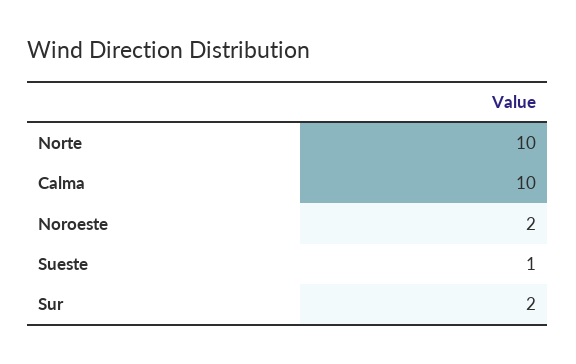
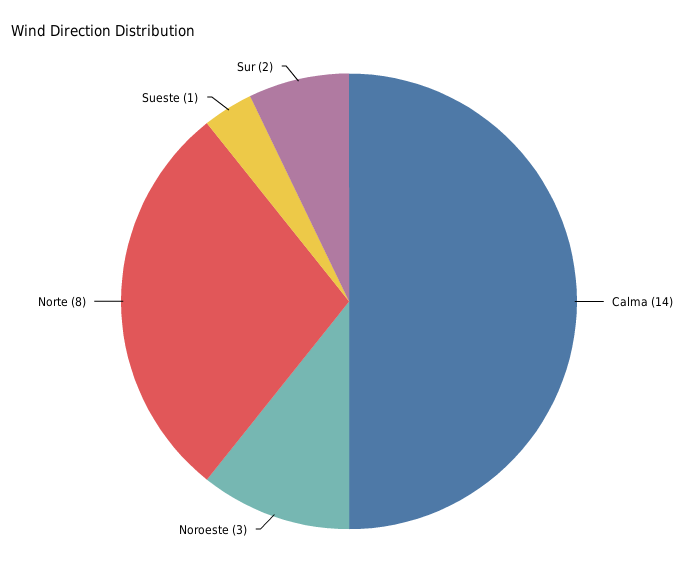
  {
-   "Norte": 10,
+   "Norte": 8,
-   "Calma": 10,
+   "Calma": 14,
-   "Noroeste": 2,
+   "Noroeste": 3,
    "Sueste": 1,
    "Sur": 2
  }

